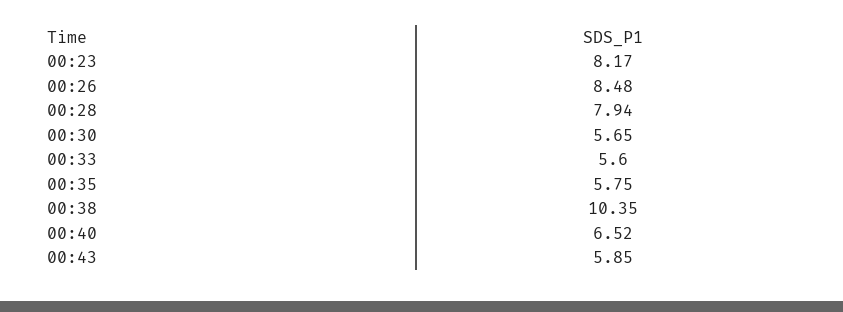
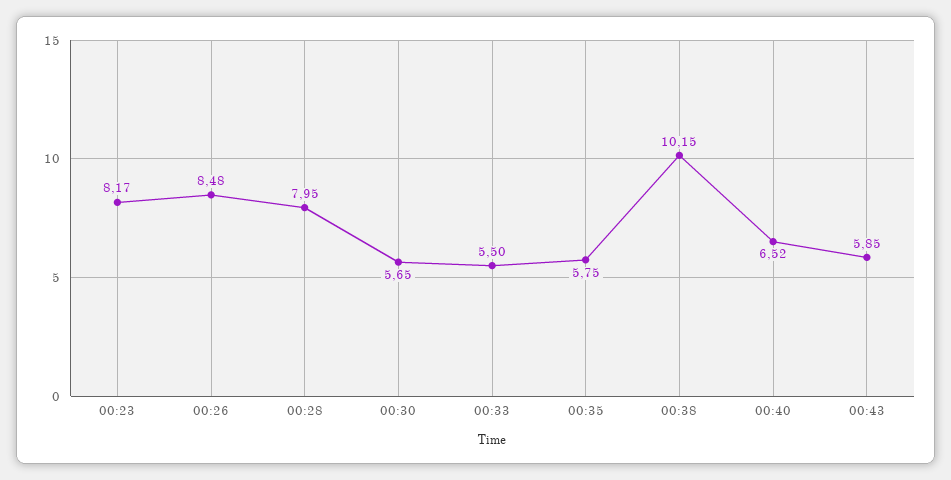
  {
    "00:23": 8.17,
    "00:26": 8.48,
-   "00:28": 7.94,
+   "00:28": 7.95,
    "00:30": 5.65,
-   "00:33": 5.6,
+   "00:33": 5.5,
    "00:35": 5.75,
-   "00:38": 10.35,
+   "00:38": 10.15,
    "00:40": 6.52,
    "00:43": 5.85
  }

